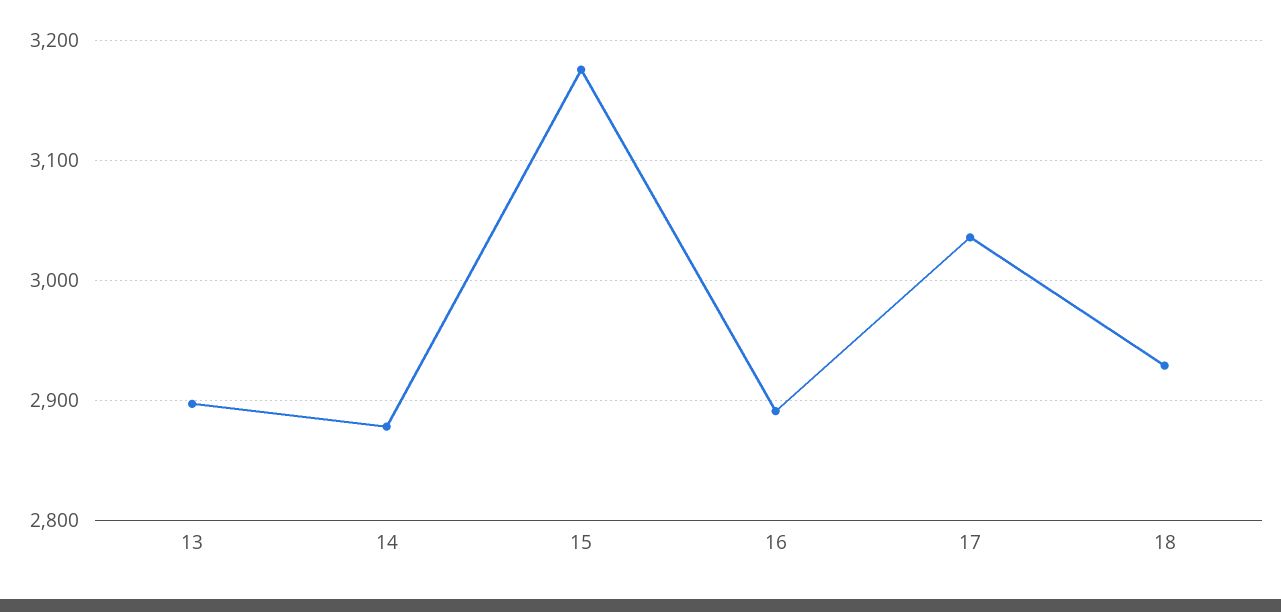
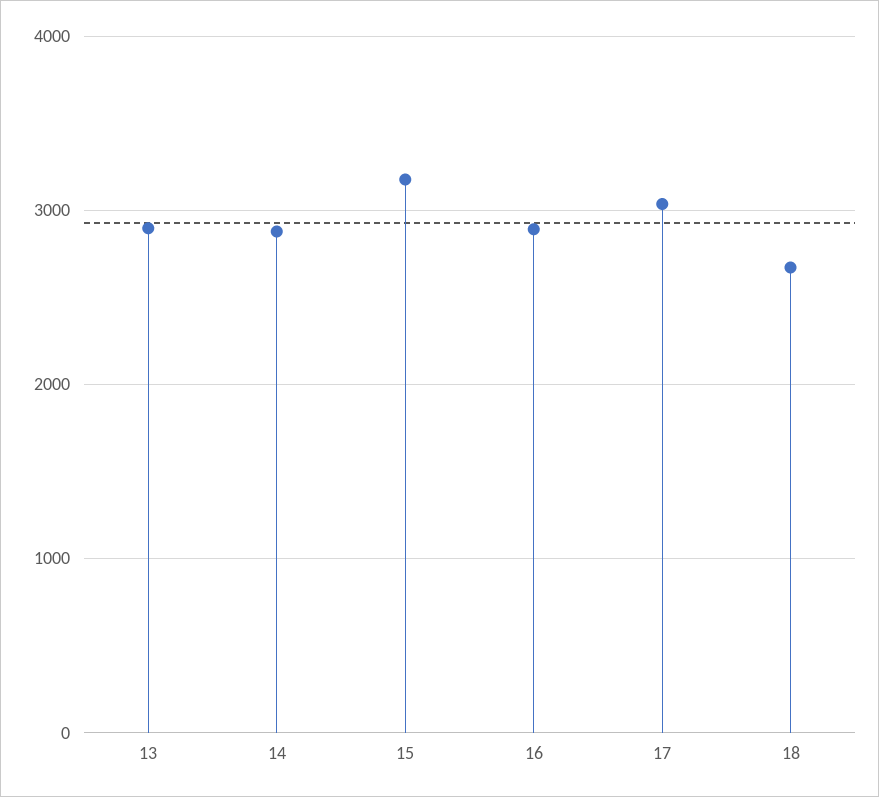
  {
    "13": 2900,
    "14": 2880,
    "15": 3180,
    "16": 2890,
    "17": 3040,
-   "18": 2930
+   "18": 2700
  }

